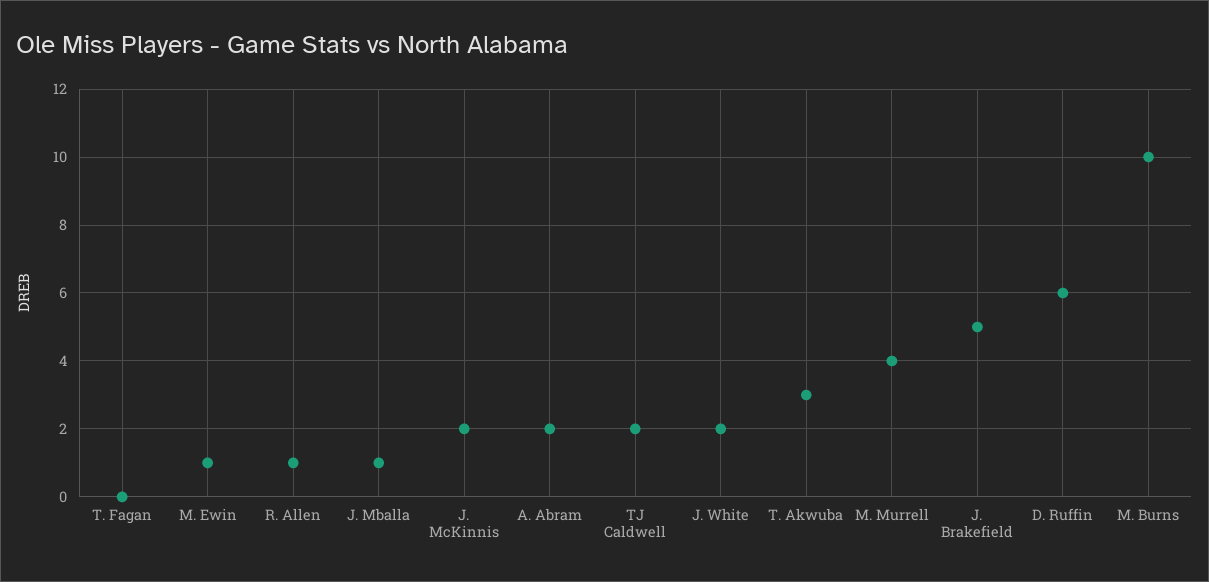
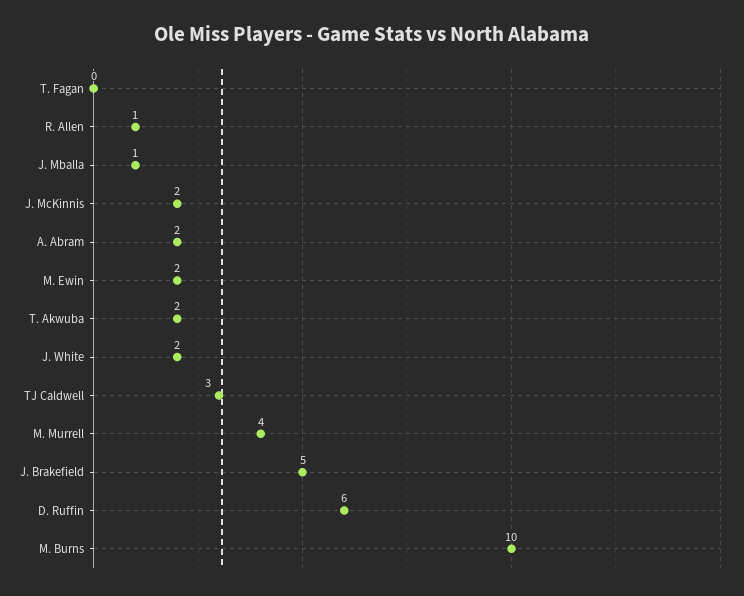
  {
    "T. Fagan": 0,
-   "M. Ewin": 1,
+   "M. Ewin": 2,
    "R. Allen": 1,
    "J. Mballa": 1,
    "J. McKinnis": 2,
    "A. Abram": 2,
-   "TJ Caldwell": 2,
+   "TJ Caldwell": 3,
    "J. White": 2,
-   "T. Akwuba": 3,
+   "T. Akwuba": 2,
    "M. Murrell": 4,
    "J. Brakefield": 5,
    "D. Ruffin": 6,
    "M. Burns": 10
  }

